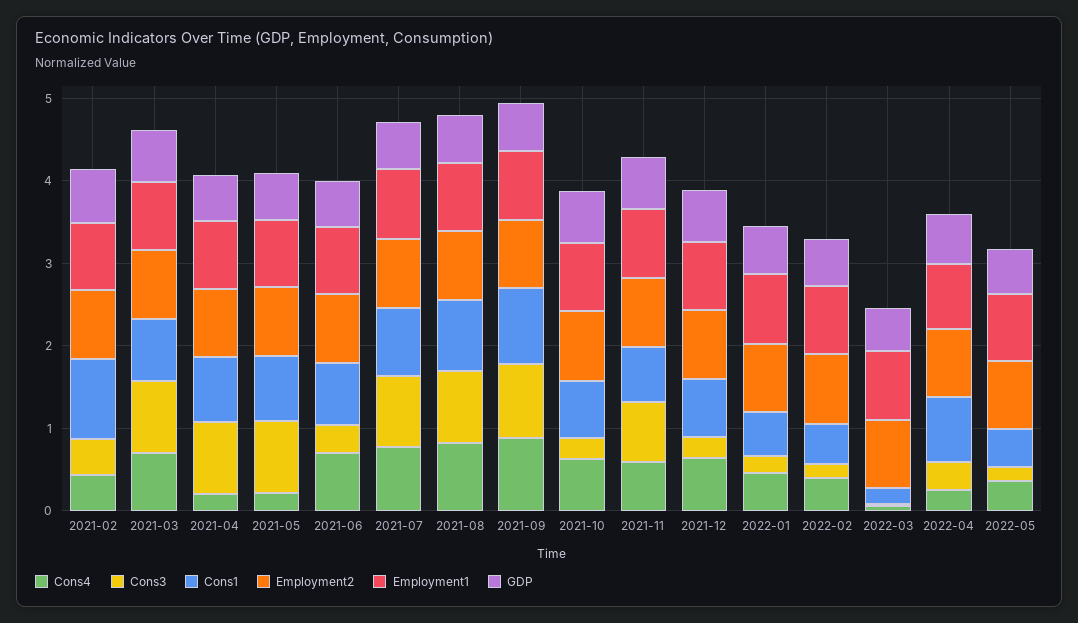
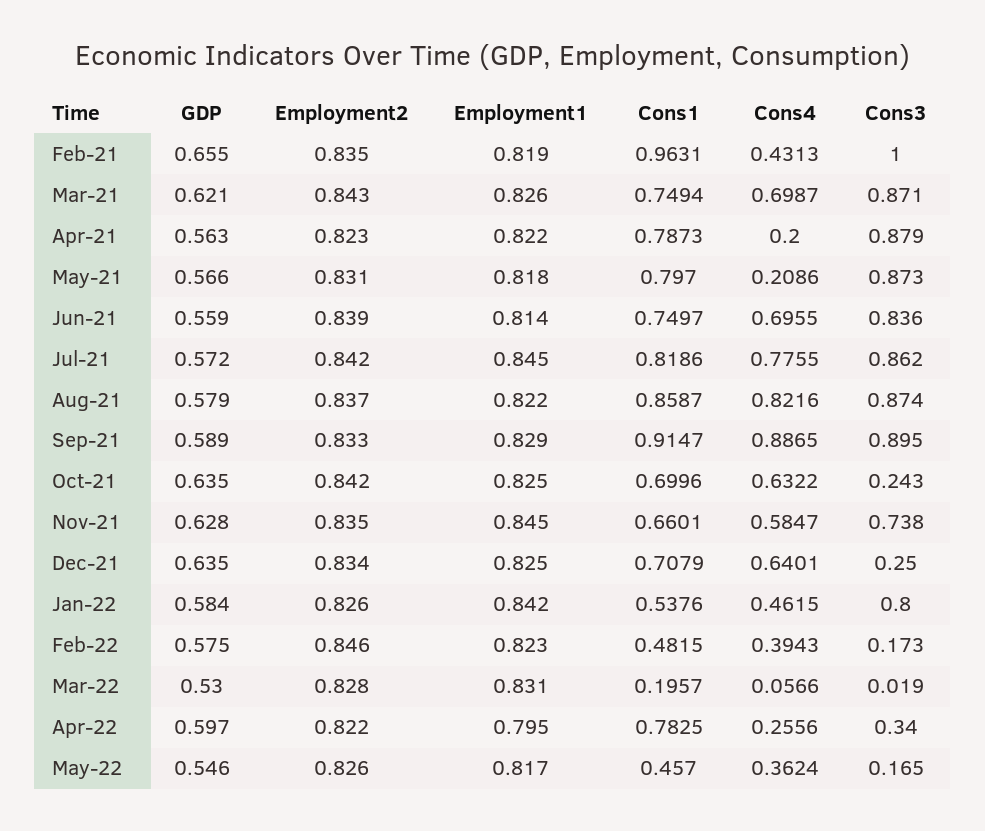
  {
    "Cons4": {
      "2021-02": 0.4313,
      "2021-03": 0.6987,
      "2021-04": 0.2,
      "2021-05": 0.2086,
      "2021-06": 0.6955,
      "2021-07": 0.7755,
      "2021-08": 0.8216,
      "2021-09": 0.8865,
      "2021-10": 0.6322,
      "2021-11": 0.5847,
      "2021-12": 0.6401,
      "2022-01": 0.4615,
      "2022-02": 0.3943,
      "2022-03": 0.0566,
      "2022-04": 0.2556,
      "2022-05": 0.3624
    },
    "Cons3": {
-     "2021-02": 0.4,
+     "2021-02": 1,
      "2021-03": 0.871,
      "2021-04": 0.879,
      "2021-05": 0.873,
-     "2021-06": 0.4,
+     "2021-06": 0.836,
      "2021-07": 0.862,
      "2021-08": 0.874,
      "2021-09": 0.895,
      "2021-10": 0.243,
      "2021-11": 0.738,
      "2021-12": 0.25,
-     "2022-01": 0.2,
+     "2022-01": 0.8,
      "2022-02": 0.173,
      "2022-03": 0.019,
      "2022-04": 0.34,
      "2022-05": 0.165
    },
    "Cons1": {
      "2021-02": 0.9631,
      "2021-03": 0.7494,
      "2021-04": 0.7873,
      "2021-05": 0.797,
      "2021-06": 0.7497,
      "2021-07": 0.8186,
      "2021-08": 0.8587,
      "2021-09": 0.9147,
      "2021-10": 0.6996,
      "2021-11": 0.6601,
      "2021-12": 0.7079,
      "2022-01": 0.5376,
      "2022-02": 0.4815,
      "2022-03": 0.1957,
      "2022-04": 0.7825,
      "2022-05": 0.457
    },
    "Employment2": {
      "2021-02": 0.835,
      "2021-03": 0.843,
      "2021-04": 0.823,
      "2021-05": 0.831,
      "2021-06": 0.839,
      "2021-07": 0.842,
      "2021-08": 0.837,
      "2021-09": 0.833,
      "2021-10": 0.842,
      "2021-11": 0.835,
      "2021-12": 0.834,
      "2022-01": 0.826,
      "2022-02": 0.846,
      "2022-03": 0.828,
      "2022-04": 0.822,
      "2022-05": 0.826
    },
    "Employment1": {
      "2021-02": 0.819,
      "2021-03": 0.826,
      "2021-04": 0.822,
      "2021-05": 0.818,
      "2021-06": 0.814,
      "2021-07": 0.845,
      "2021-08": 0.822,
      "2021-09": 0.829,
      "2021-10": 0.825,
      "2021-11": 0.845,
      "2021-12": 0.825,
      "2022-01": 0.842,
      "2022-02": 0.823,
      "2022-03": 0.831,
      "2022-04": 0.795,
      "2022-05": 0.817
    },
    "GDP": {
      "2021-02": 0.655,
      "2021-03": 0.621,
      "2021-04": 0.563,
      "2021-05": 0.566,
      "2021-06": 0.559,
      "2021-07": 0.572,
      "2021-08": 0.579,
      "2021-09": 0.589,
      "2021-10": 0.635,
      "2021-11": 0.628,
      "2021-12": 0.635,
      "2022-01": 0.584,
      "2022-02": 0.575,
      "2022-03": 0.53,
      "2022-04": 0.597,
      "2022-05": 0.546
    }
  }

